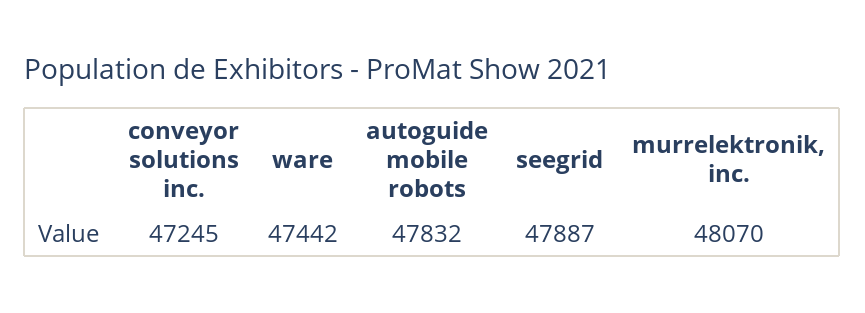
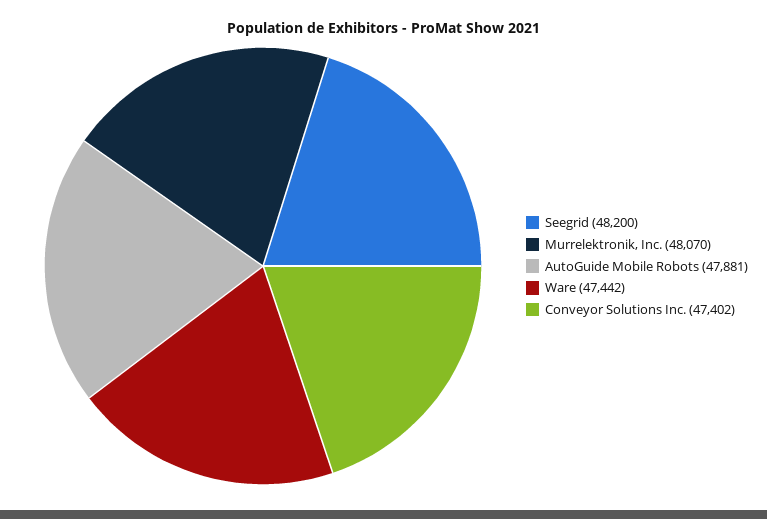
  {
-   "conveyor solutions inc.": 47245,
+   "conveyor solutions inc.": 47402,
    "ware": 47442,
-   "autoguide mobile robots": 47832,
+   "autoguide mobile robots": 47881,
-   "seegrid": 47887,
+   "seegrid": 48200,
    "murrelektronik, inc.": 48070
  }

